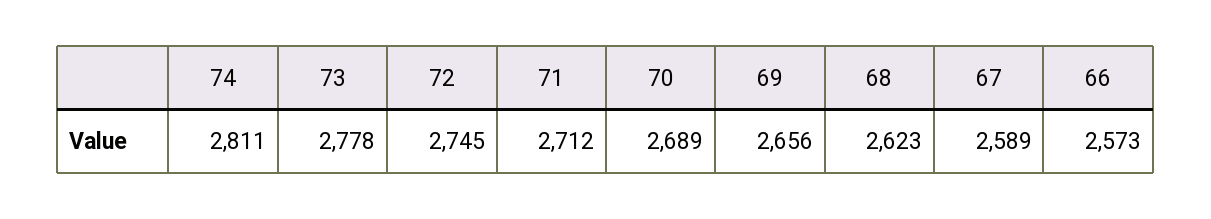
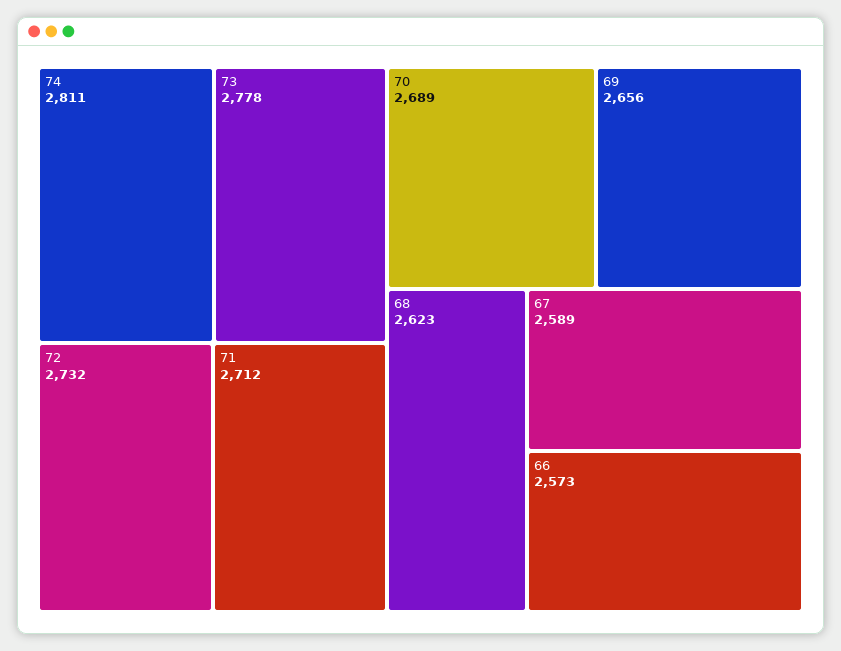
  {
    "74": 2811,
    "73": 2778,
-   "72": 2745,
+   "72": 2732,
    "71": 2712,
    "70": 2689,
    "69": 2656,
    "68": 2623,
    "67": 2589,
    "66": 2573
  }

